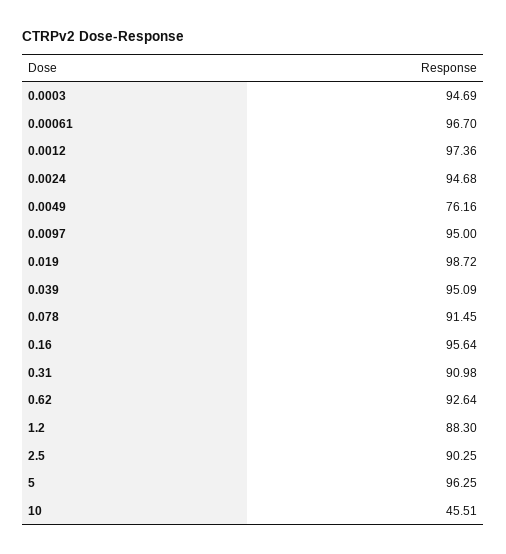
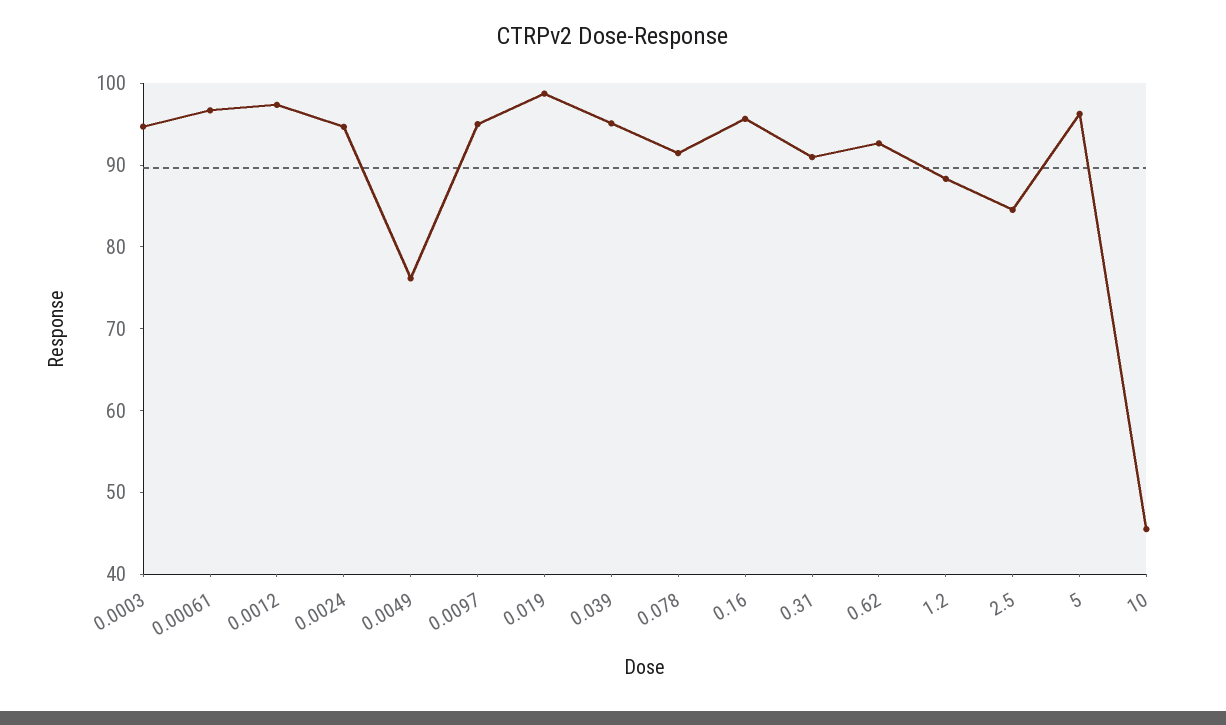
  {
    "0.0003": 94.69,
    "0.00061": 96.7,
    "0.0012": 97.36,
    "0.0024": 94.68,
    "0.0049": 76.16,
    "0.0097": 95,
    "0.019": 98.72,
    "0.039": 95.09,
    "0.078": 91.45,
    "0.16": 95.64,
    "0.31": 90.98,
    "0.62": 92.64,
    "1.2": 88.3,
-   "2.5": 90.25,
+   "2.5": 84,
    "5": 96.25,
    "10": 45.51
  }

